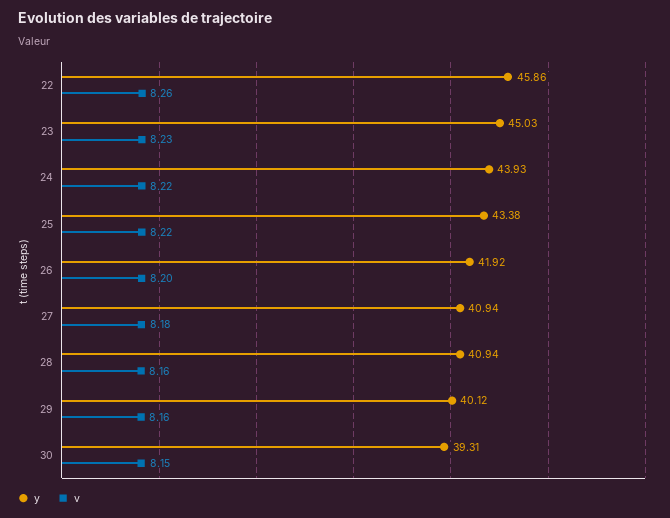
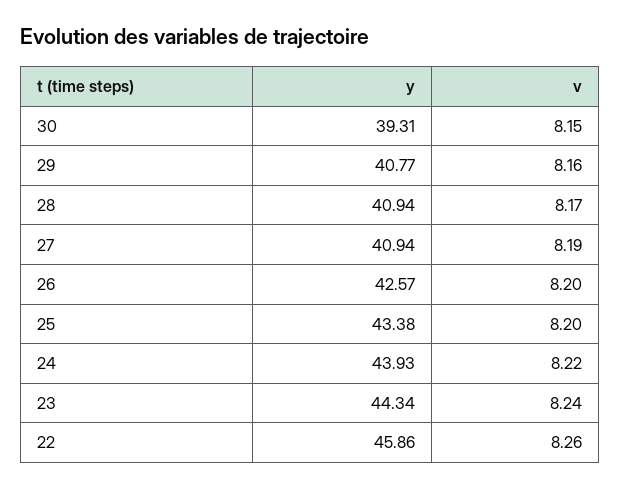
  {
    "y": {
      "22": 45.86,
-     "23": 45.03,
+     "23": 44.34,
      "24": 43.93,
      "25": 43.38,
-     "26": 41.92,
+     "26": 42.57,
      "27": 40.94,
      "28": 40.94,
-     "29": 40.12,
+     "29": 40.77,
      "30": 39.31
    },
    "v": {
      "22": 8.26,
-     "23": 8.23,
+     "23": 8.24,
      "24": 8.22,
-     "25": 8.22,
+     "25": 8.2,
      "26": 8.2,
-     "27": 8.18,
+     "27": 8.19,
-     "28": 8.16,
+     "28": 8.17,
      "29": 8.16,
      "30": 8.15
    }
  }

